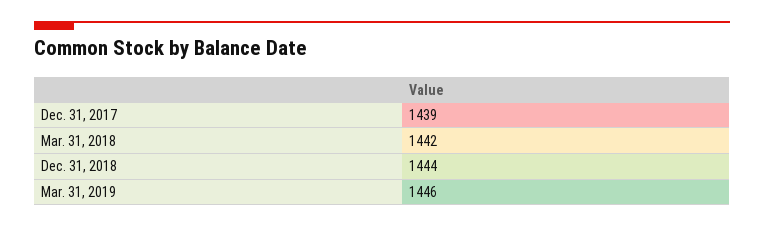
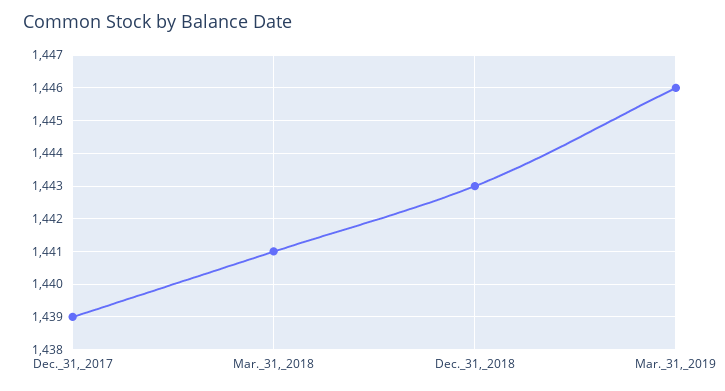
  {
    "Dec. 31, 2017": 1439,
-   "Mar. 31, 2018": 1442,
+   "Mar. 31, 2018": 1441,
-   "Dec. 31, 2018": 1444,
+   "Dec. 31, 2018": 1443,
    "Mar. 31, 2019": 1446
  }

